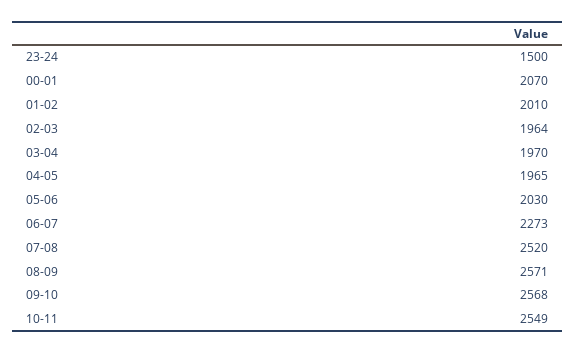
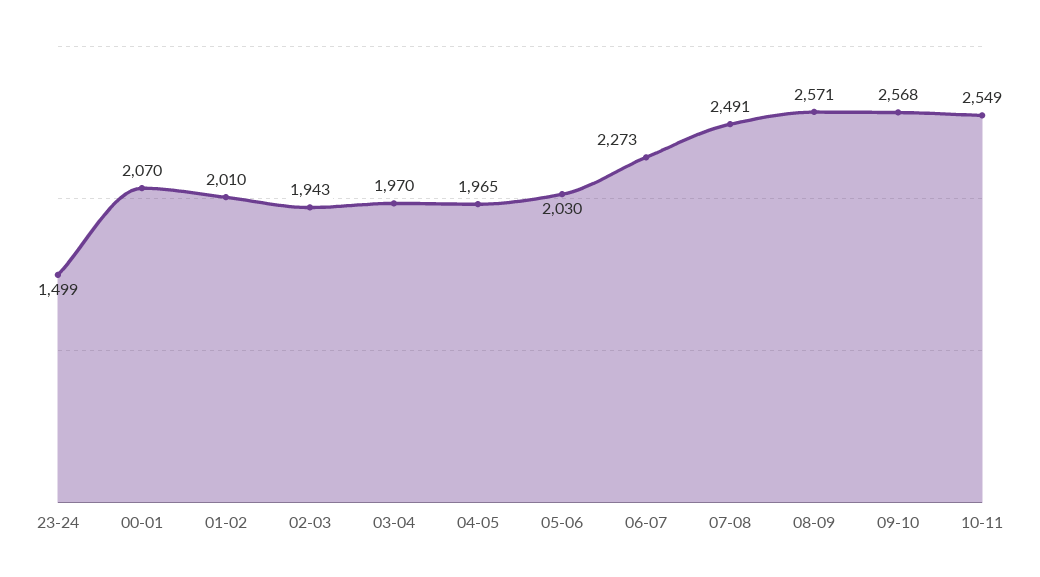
  {
-   "23-24": 1500,
+   "23-24": 1499,
    "00-01": 2070,
    "01-02": 2010,
-   "02-03": 1964,
+   "02-03": 1943,
    "03-04": 1970,
    "04-05": 1965,
    "05-06": 2030,
    "06-07": 2273,
-   "07-08": 2520,
+   "07-08": 2491,
    "08-09": 2571,
    "09-10": 2568,
    "10-11": 2549
  }

